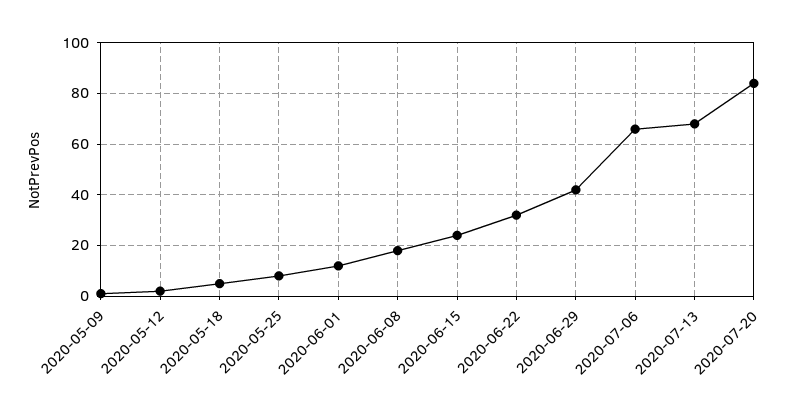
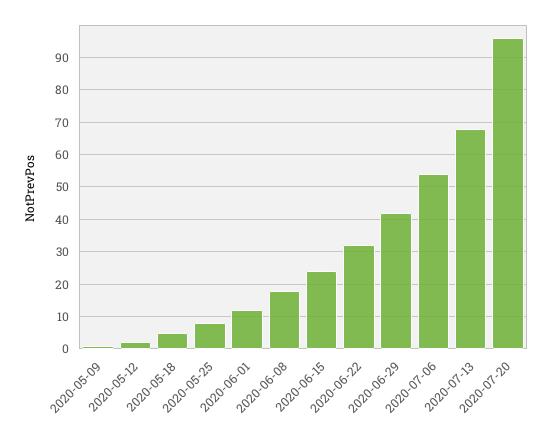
  {
    "2020-05-09": 0,
    "2020-05-12": 0,
    "2020-05-18": 5,
    "2020-05-25": 10,
    "2020-06-01": 10,
    "2020-06-08": 20,
    "2020-06-15": 25,
    "2020-06-22": 30,
    "2020-06-29": 40,
-   "2020-07-06": 65,
+   "2020-07-06": 55,
    "2020-07-13": 70,
-   "2020-07-20": 85
+   "2020-07-20": 95
  }

